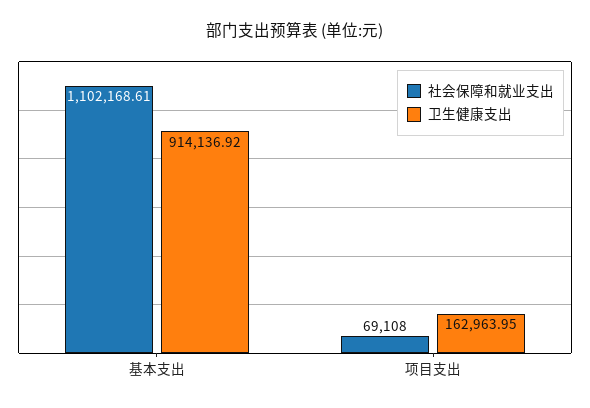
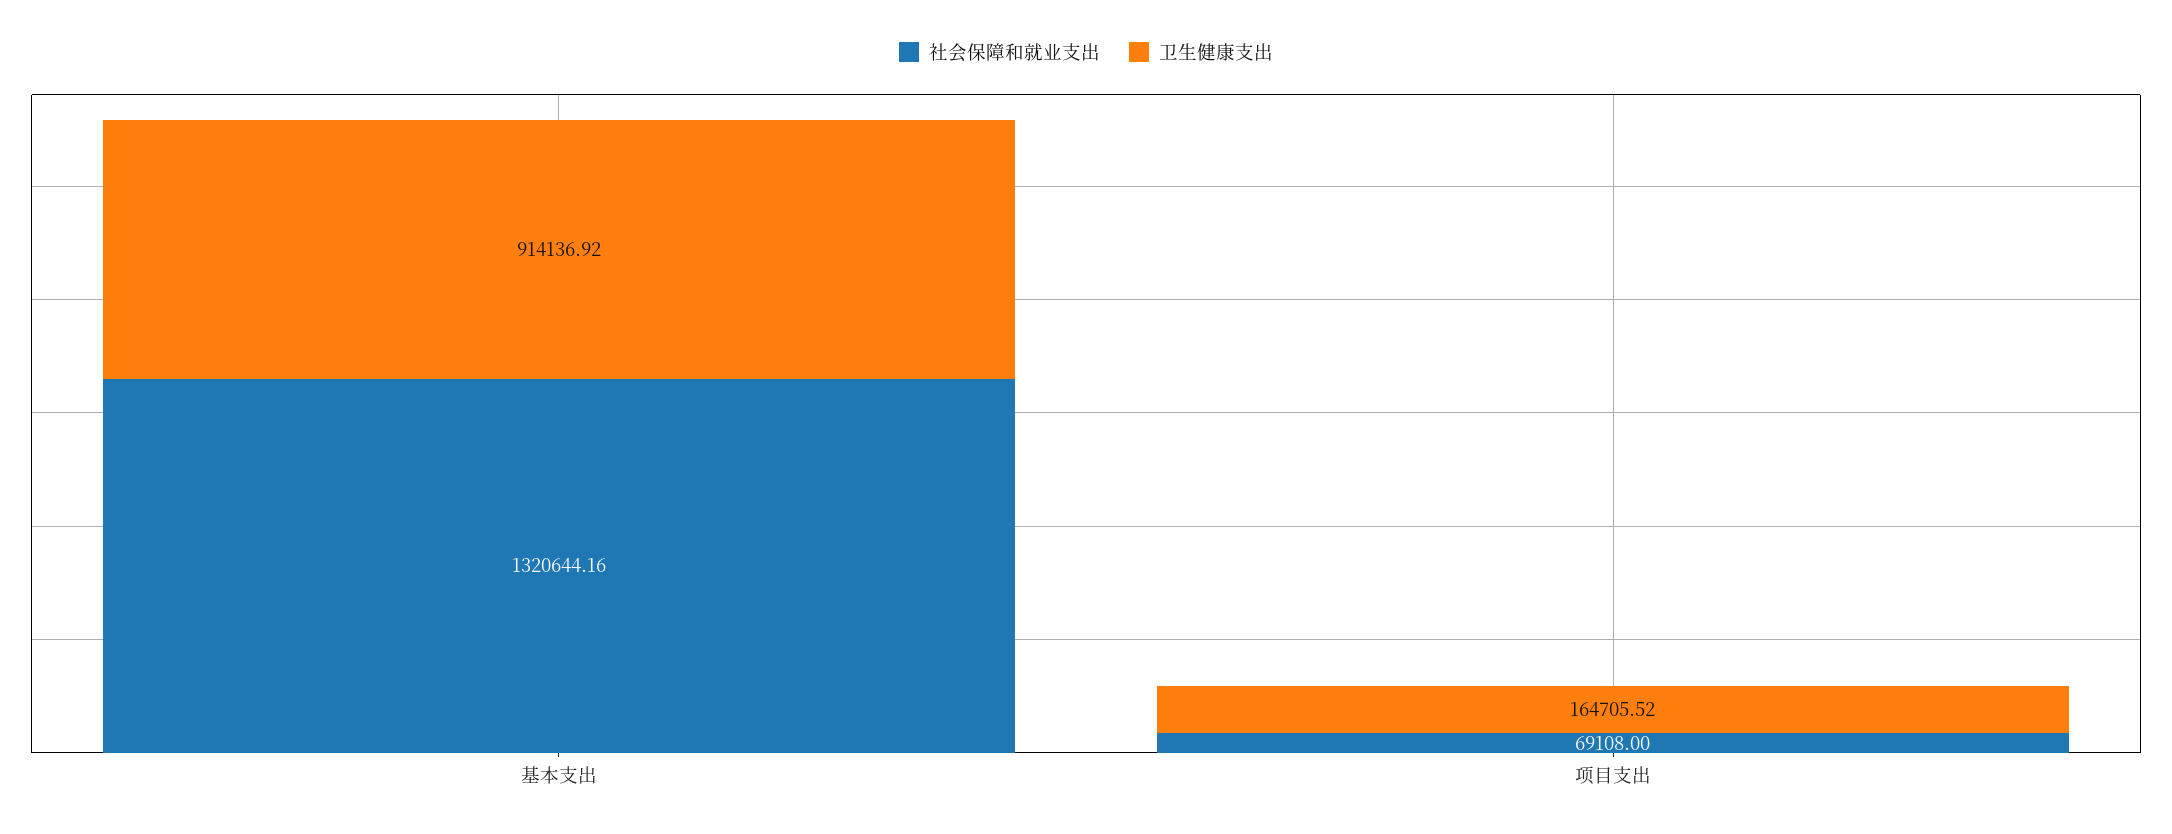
  {
    "社会保障和就业支出": {
-     "基本支出": 1102168.61,
+     "基本支出": 1320644.16,
      "项目支出": 69108
    },
    "卫生健康支出": {
      "基本支出": 914136.92,
-     "项目支出": 162963.95
+     "项目支出": 164705.52
    }
  }

